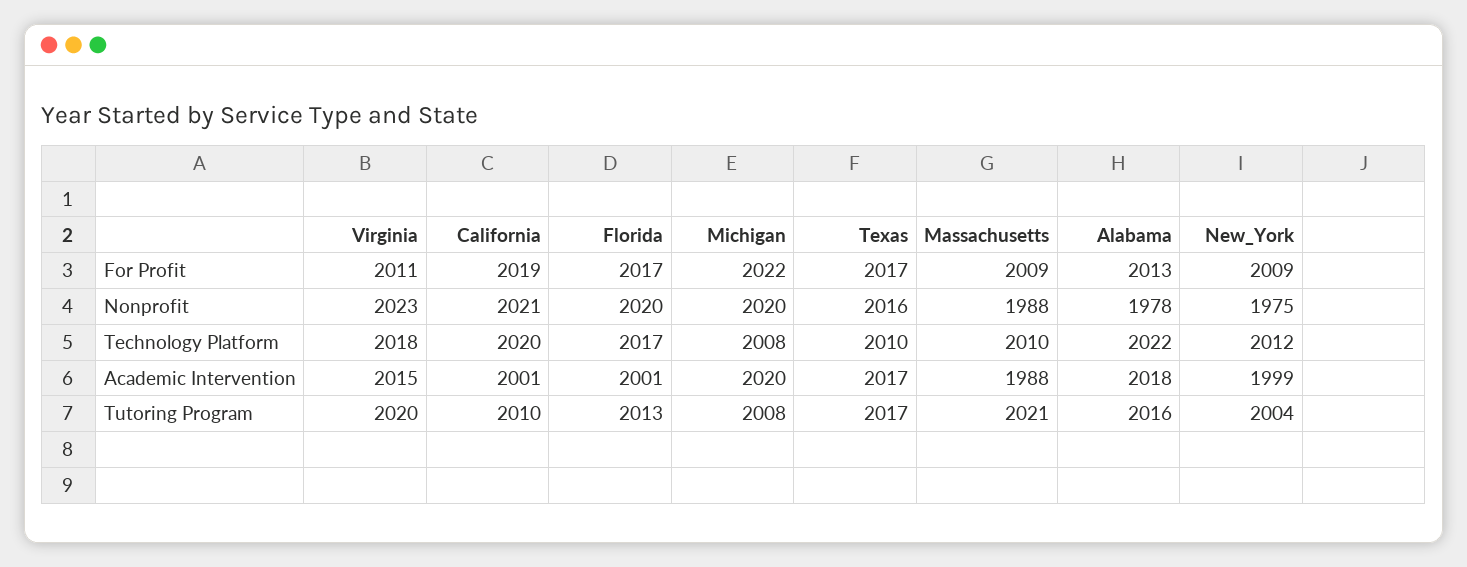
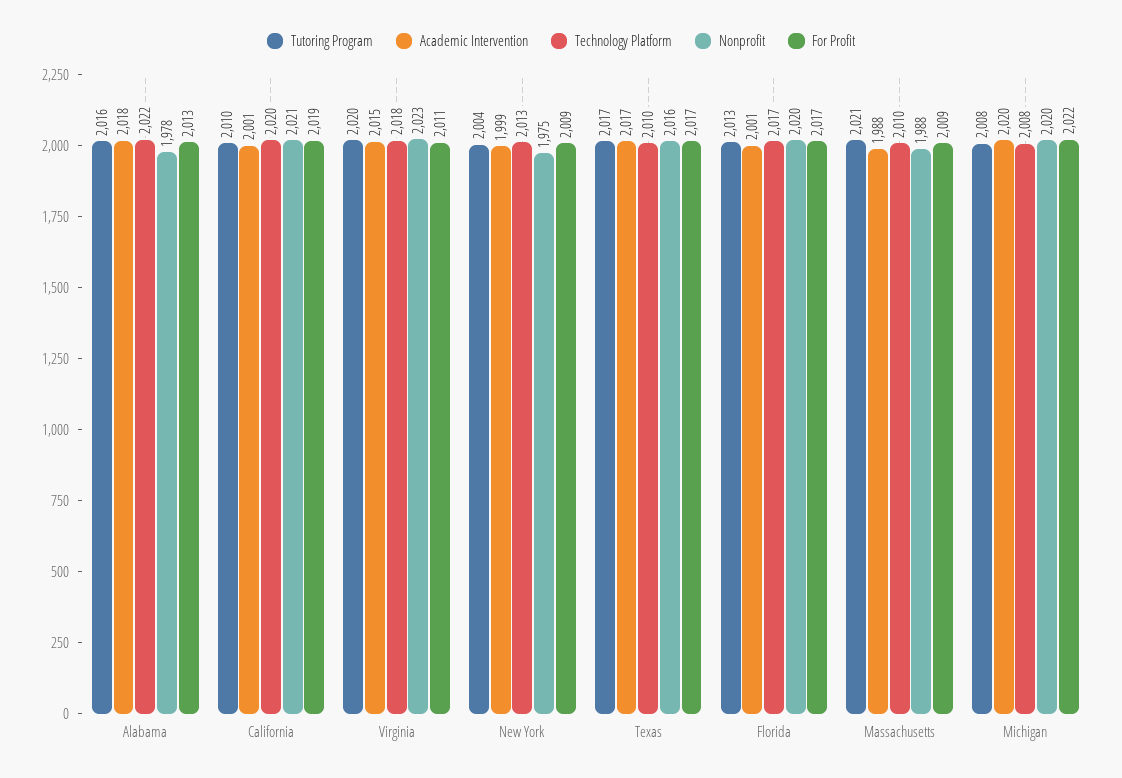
  {
    "For Profit": {
      "Virginia": 2011,
      "California": 2019,
      "Florida": 2017,
      "Michigan": 2022,
      "Texas": 2017,
      "Massachusetts": 2009,
      "Alabama": 2013,
      "New_York": 2009
    },
    "Nonprofit": {
      "Virginia": 2023,
      "California": 2021,
      "Florida": 2020,
      "Michigan": 2020,
      "Texas": 2016,
      "Massachusetts": 1988,
      "Alabama": 1978,
      "New_York": 1975
    },
    "Technology Platform": {
      "Virginia": 2018,
      "California": 2020,
      "Florida": 2017,
      "Michigan": 2008,
      "Texas": 2010,
      "Massachusetts": 2010,
      "Alabama": 2022,
-     "New_York": 2012
+     "New_York": 2013
    },
    "Academic Intervention": {
      "Virginia": 2015,
      "California": 2001,
      "Florida": 2001,
      "Michigan": 2020,
      "Texas": 2017,
      "Massachusetts": 1988,
      "Alabama": 2018,
      "New_York": 1999
    },
    "Tutoring Program": {
      "Virginia": 2020,
      "California": 2010,
      "Florida": 2013,
      "Michigan": 2008,
      "Texas": 2017,
      "Massachusetts": 2021,
      "Alabama": 2016,
      "New_York": 2004
    }
  }

